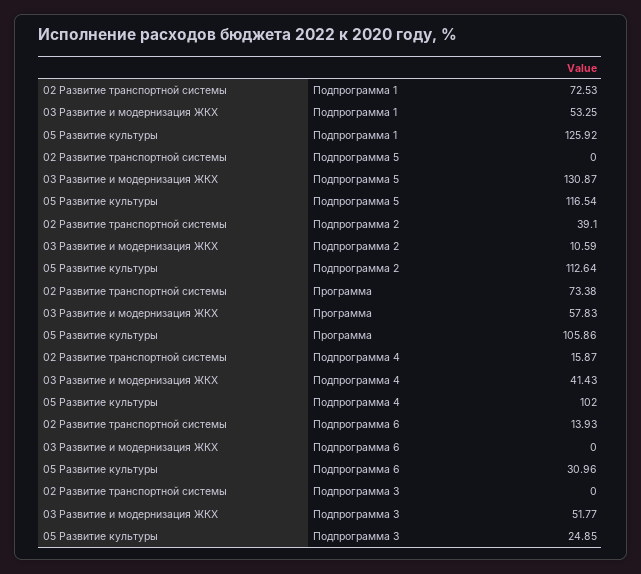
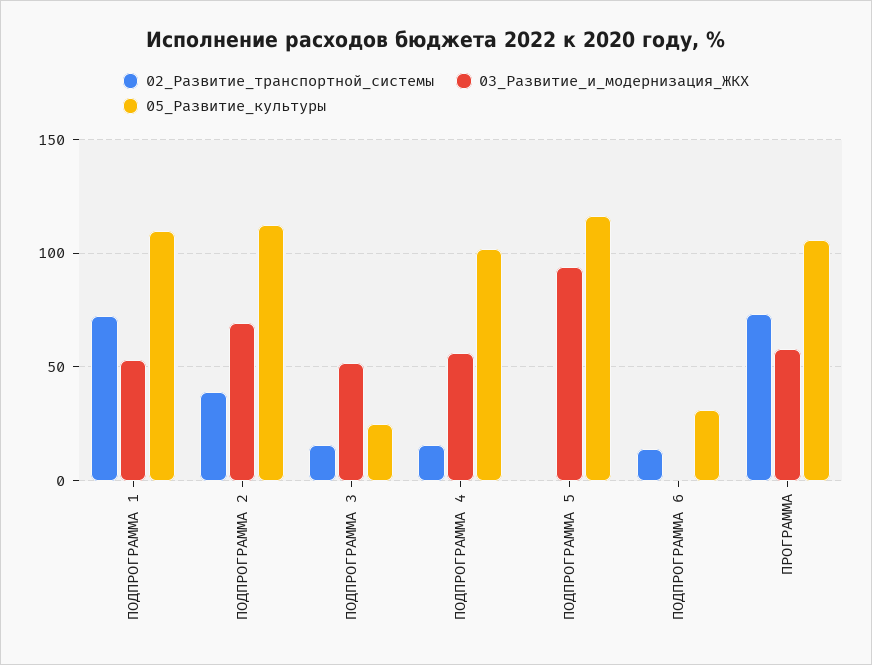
  {
    "02 Развитие транспортной системы": {
      "Подпрограмма 1": 72.53,
      "Подпрограмма 5": 0,
      "Подпрограмма 2": 39.1,
      "Программа": 73.38,
      "Подпрограмма 4": 15.87,
      "Подпрограмма 6": 13.93,
-     "Подпрограмма 3": 0
+     "Подпрограмма 3": 15
    },
    "03 Развитие и модернизация ЖКХ": {
      "Подпрограмма 1": 53.25,
-     "Подпрограмма 5": 130.87,
+     "Подпрограмма 5": 95,
-     "Подпрограмма 2": 10.59,
+     "Подпрограмма 2": 70,
      "Программа": 57.83,
-     "Подпрограмма 4": 41.43,
+     "Подпрограмма 4": 55,
      "Подпрограмма 6": 0,
      "Подпрограмма 3": 51.77
    },
    "05 Развитие культуры": {
-     "Подпрограмма 1": 125.92,
+     "Подпрограмма 1": 110,
      "Подпрограмма 5": 116.54,
      "Подпрограмма 2": 112.64,
      "Программа": 105.86,
      "Подпрограмма 4": 102,
      "Подпрограмма 6": 30.96,
      "Подпрограмма 3": 24.85
    }
  }

